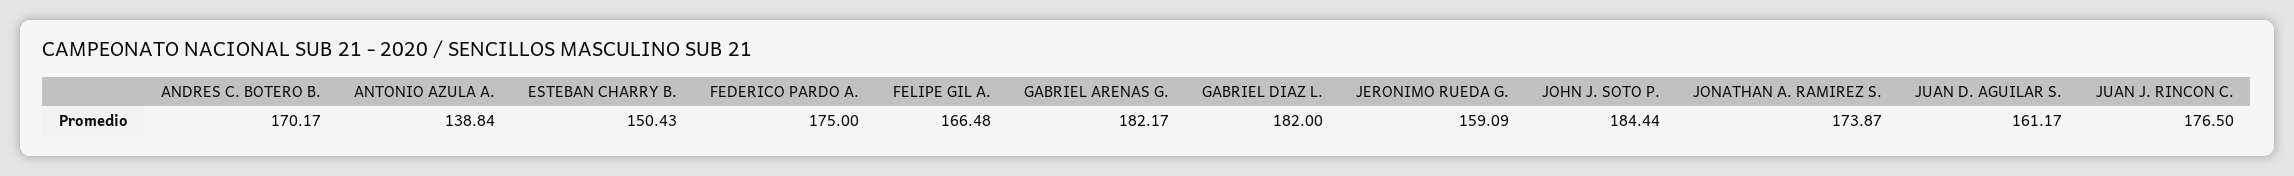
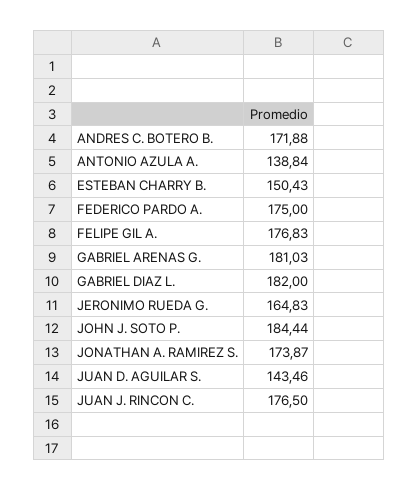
  {
-   "ANDRES C. BOTERO B.": 170.17,
+   "ANDRES C. BOTERO B.": 171.88,
    "ANTONIO AZULA A.": 138.84,
    "ESTEBAN CHARRY B.": 150.43,
    "FEDERICO PARDO A.": 175,
-   "FELIPE GIL A.": 166.48,
+   "FELIPE GIL A.": 176.83,
-   "GABRIEL ARENAS G.": 182.17,
+   "GABRIEL ARENAS G.": 181.03,
    "GABRIEL DIAZ L.": 182,
-   "JERONIMO RUEDA G.": 159.09,
+   "JERONIMO RUEDA G.": 164.83,
    "JOHN J. SOTO P.": 184.44,
    "JONATHAN A. RAMIREZ S.": 173.87,
-   "JUAN D. AGUILAR S.": 161.17,
+   "JUAN D. AGUILAR S.": 143.46,
    "JUAN J. RINCON C.": 176.5
  }

